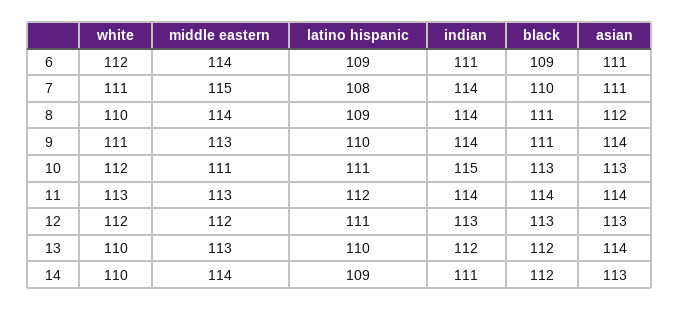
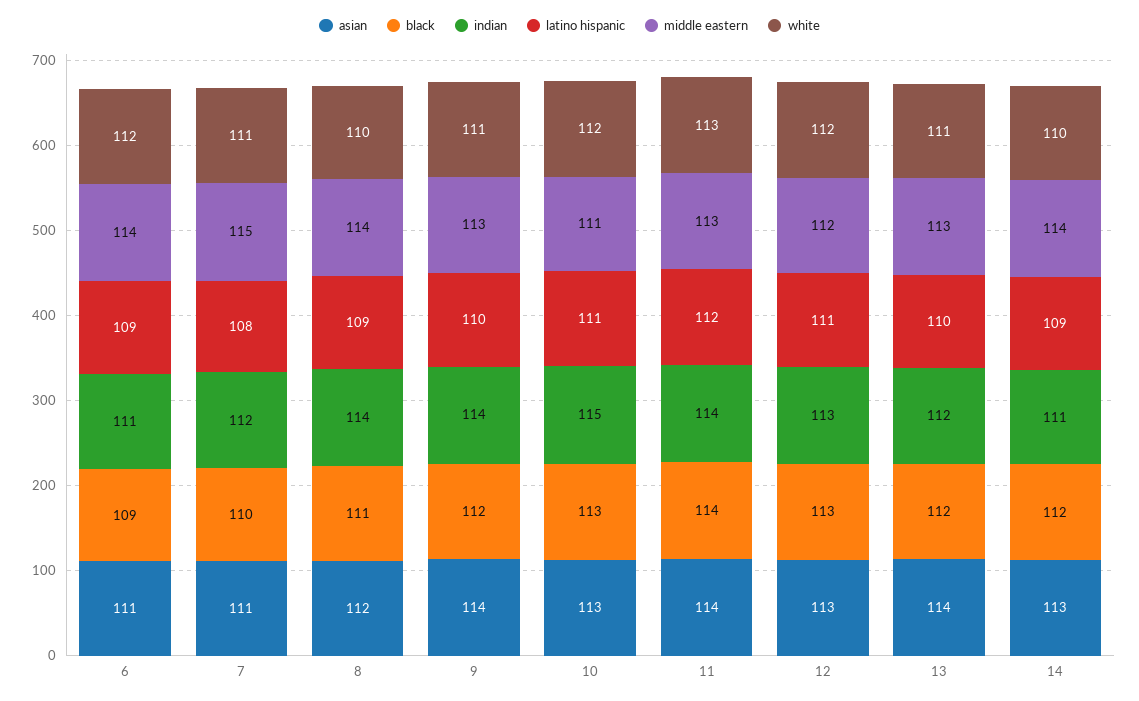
  {
    "white": {
      "6": 112,
      "7": 111,
      "8": 110,
      "9": 111,
      "10": 112,
      "11": 113,
      "12": 112,
-     "13": 110,
+     "13": 111,
      "14": 110
    },
    "middle eastern": {
      "6": 114,
      "7": 115,
      "8": 114,
      "9": 113,
      "10": 111,
      "11": 113,
      "12": 112,
      "13": 113,
      "14": 114
    },
    "latino hispanic": {
      "6": 109,
      "7": 108,
      "8": 109,
      "9": 110,
      "10": 111,
      "11": 112,
      "12": 111,
      "13": 110,
      "14": 109
    },
    "indian": {
      "6": 111,
-     "7": 114,
+     "7": 112,
      "8": 114,
      "9": 114,
      "10": 115,
      "11": 114,
      "12": 113,
      "13": 112,
      "14": 111
    },
    "black": {
      "6": 109,
      "7": 110,
      "8": 111,
-     "9": 111,
+     "9": 112,
      "10": 113,
      "11": 114,
      "12": 113,
      "13": 112,
      "14": 112
    },
    "asian": {
      "6": 111,
      "7": 111,
      "8": 112,
      "9": 114,
      "10": 113,
      "11": 114,
      "12": 113,
      "13": 114,
      "14": 113
    }
  }

